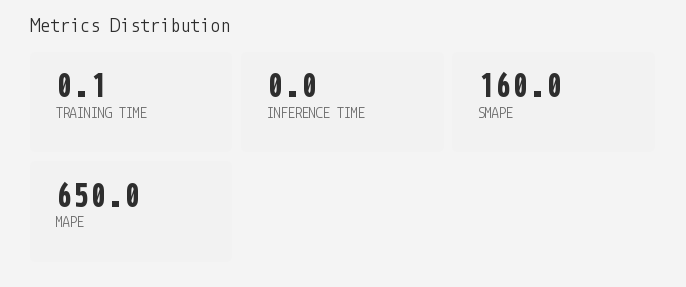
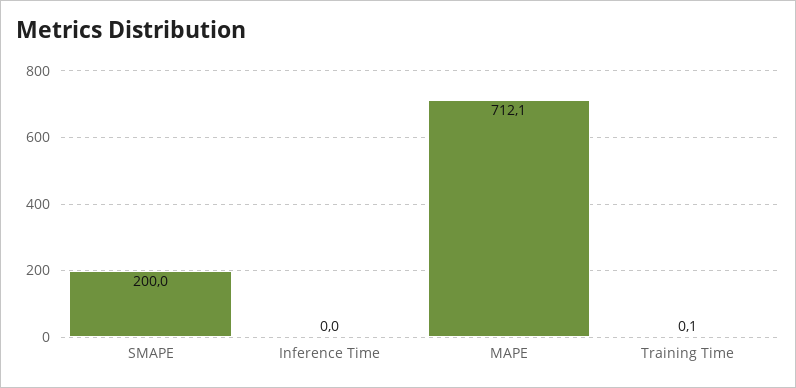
  {
    "TRAINING TIME": 0.1,
    "INFERENCE TIME": 0,
-   "SMAPE": 160,
+   "SMAPE": 200,
-   "MAPE": 650
+   "MAPE": 712.1
  }

